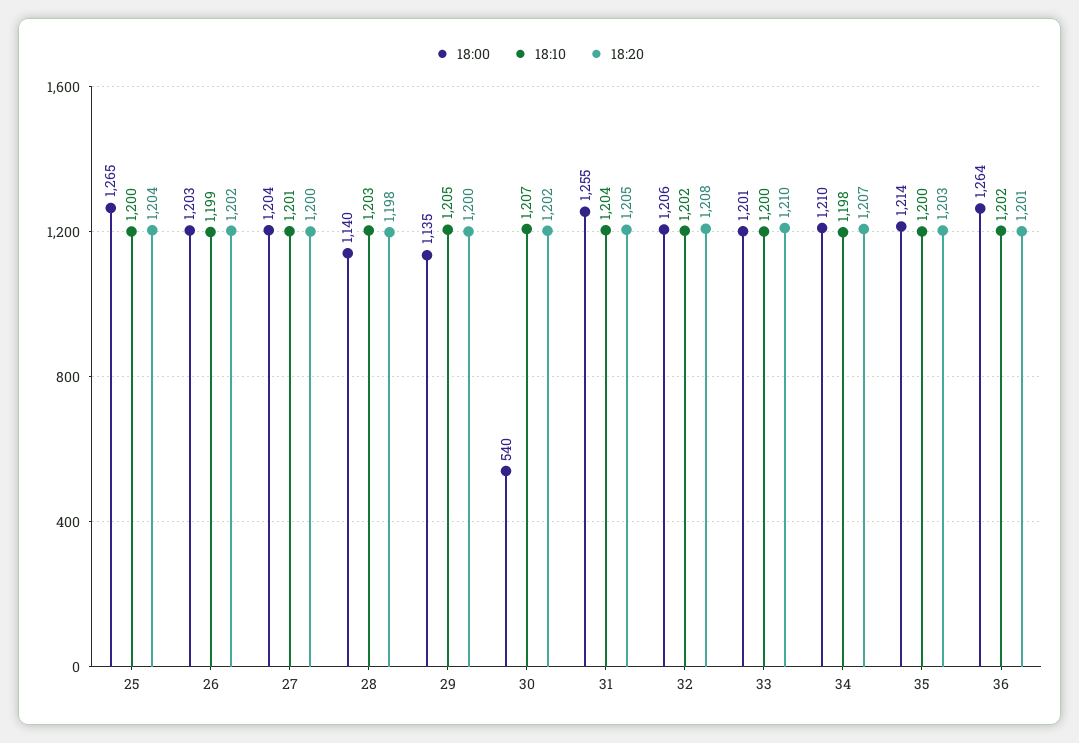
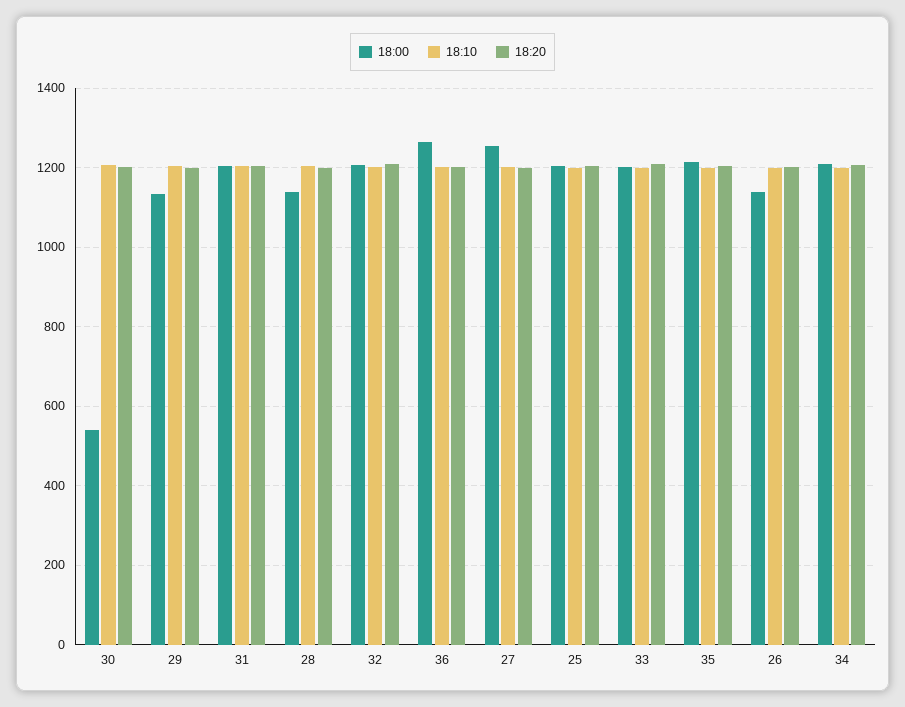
  {
    "18:00": {
-     "25": 1265,
+     "25": 1200,
-     "26": 1203,
+     "26": 1140,
-     "27": 1204,
+     "27": 1260,
      "28": 1140,
      "29": 1135,
      "30": 540,
-     "31": 1255,
+     "31": 1200,
      "32": 1206,
      "33": 1201,
      "34": 1210,
      "35": 1214,
      "36": 1264
    },
    "18:10": {
      "25": 1200,
      "26": 1199,
      "27": 1201,
      "28": 1203,
      "29": 1205,
      "30": 1207,
      "31": 1204,
      "32": 1202,
      "33": 1200,
      "34": 1198,
      "35": 1200,
      "36": 1202
    },
    "18:20": {
      "25": 1204,
      "26": 1202,
      "27": 1200,
      "28": 1198,
      "29": 1200,
      "30": 1202,
      "31": 1205,
      "32": 1208,
      "33": 1210,
      "34": 1207,
      "35": 1203,
      "36": 1201
    }
  }

